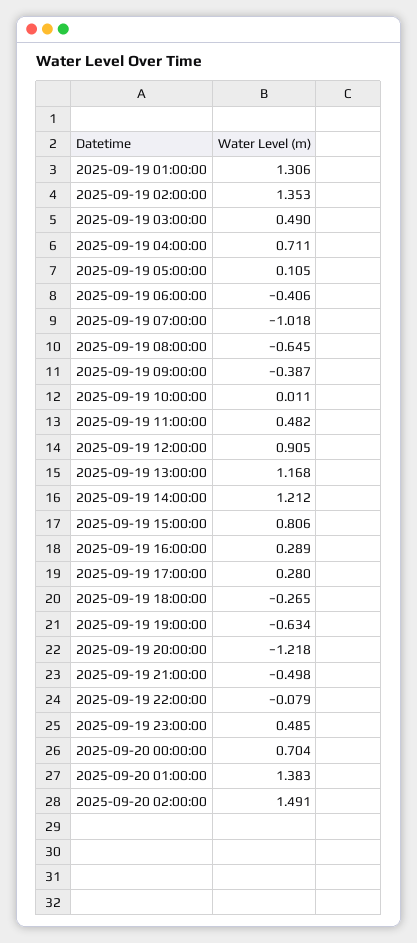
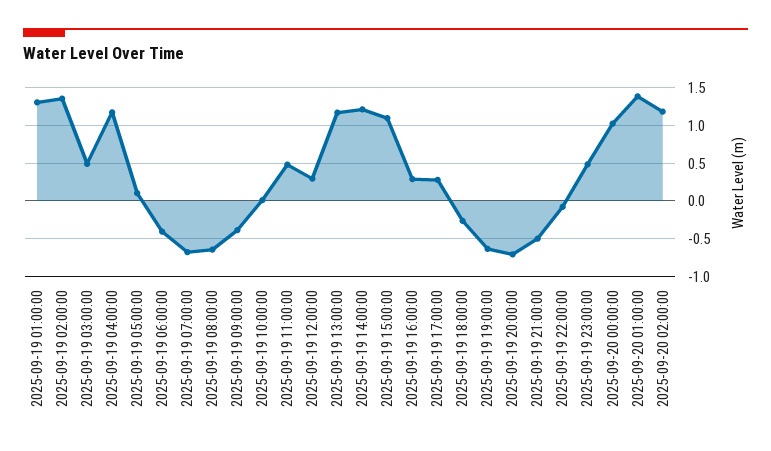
  {
    "2025-09-19 01:00:00": 1.306,
    "2025-09-19 02:00:00": 1.353,
    "2025-09-19 03:00:00": 0.49,
-   "2025-09-19 04:00:00": 0.711,
+   "2025-09-19 04:00:00": 1.2,
    "2025-09-19 05:00:00": 0.105,
    "2025-09-19 06:00:00": -0.406,
-   "2025-09-19 07:00:00": -1.018,
+   "2025-09-19 07:00:00": -0.7,
    "2025-09-19 08:00:00": -0.645,
    "2025-09-19 09:00:00": -0.387,
    "2025-09-19 10:00:00": 0.011,
    "2025-09-19 11:00:00": 0.482,
-   "2025-09-19 12:00:00": 0.905,
+   "2025-09-19 12:00:00": 0.3,
    "2025-09-19 13:00:00": 1.168,
    "2025-09-19 14:00:00": 1.212,
-   "2025-09-19 15:00:00": 0.806,
+   "2025-09-19 15:00:00": 1.1,
    "2025-09-19 16:00:00": 0.289,
    "2025-09-19 17:00:00": 0.28,
    "2025-09-19 18:00:00": -0.265,
    "2025-09-19 19:00:00": -0.634,
-   "2025-09-19 20:00:00": -1.218,
+   "2025-09-19 20:00:00": -0.7,
    "2025-09-19 21:00:00": -0.498,
    "2025-09-19 22:00:00": -0.079,
    "2025-09-19 23:00:00": 0.485,
-   "2025-09-20 00:00:00": 0.704,
+   "2025-09-20 00:00:00": 1,
    "2025-09-20 01:00:00": 1.383,
-   "2025-09-20 02:00:00": 1.491
+   "2025-09-20 02:00:00": 1.2
  }

